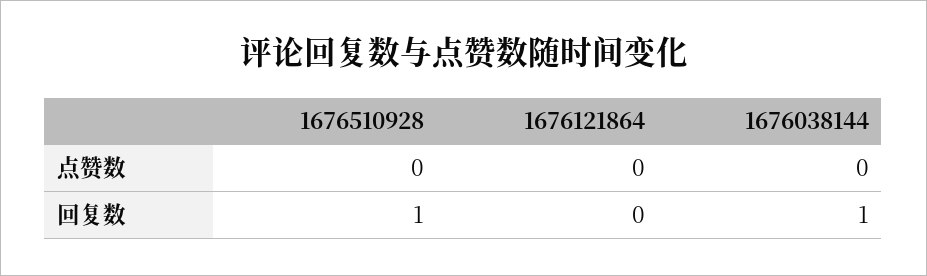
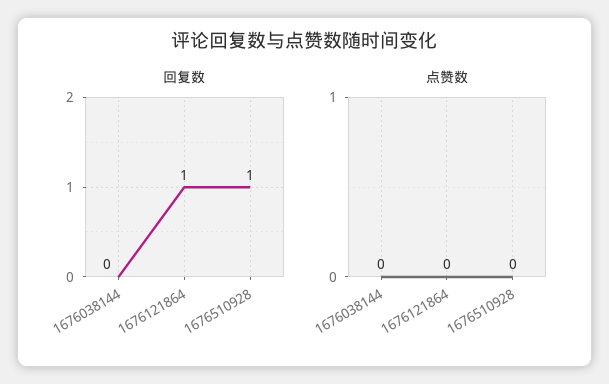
  {
    "点赞数": {
      "1676510928": 0,
      "1676121864": 0,
      "1676038144": 0
    },
    "回复数": {
      "1676510928": 1,
-     "1676121864": 0,
+     "1676121864": 1,
-     "1676038144": 1
+     "1676038144": 0
    }
  }

